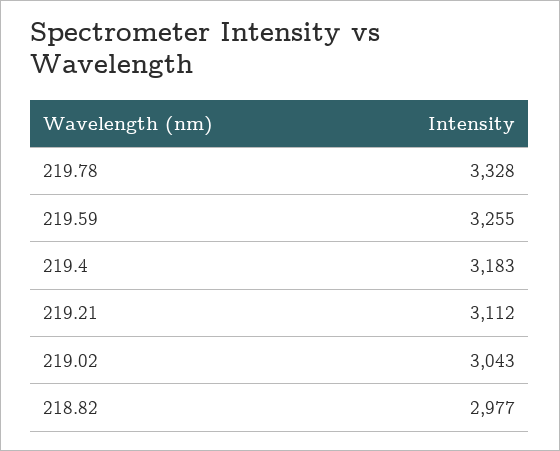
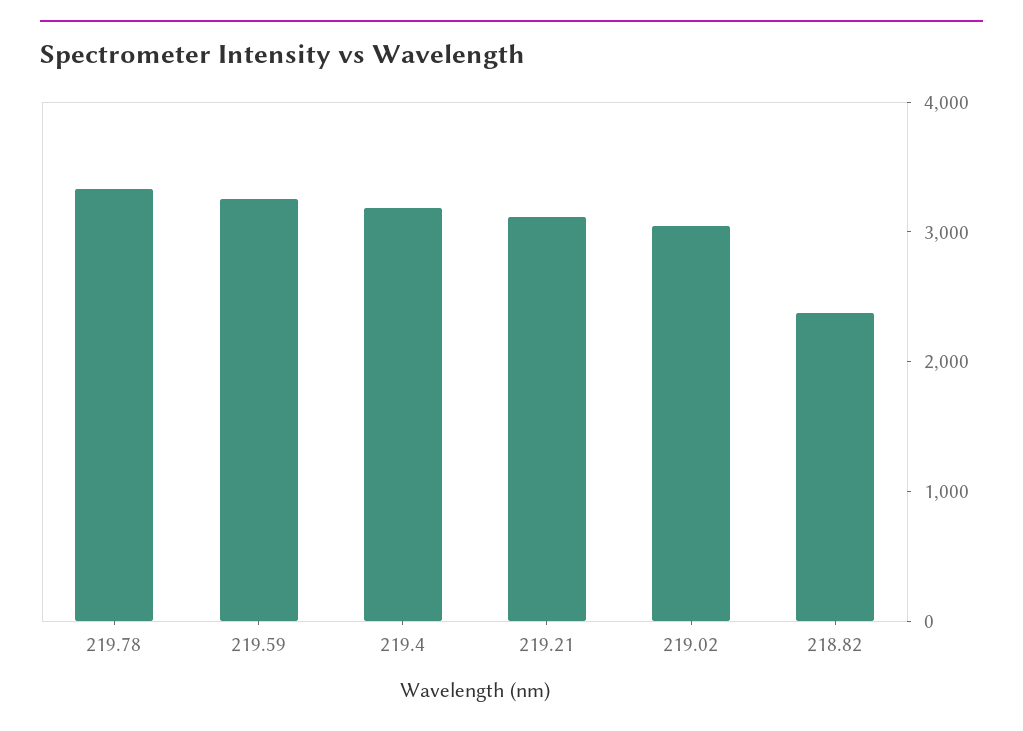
  {
    "219.78": 3328,
    "219.59": 3255,
    "219.4": 3183,
    "219.21": 3112,
    "219.02": 3043,
-   "218.82": 2977
+   "218.82": 2400
  }

